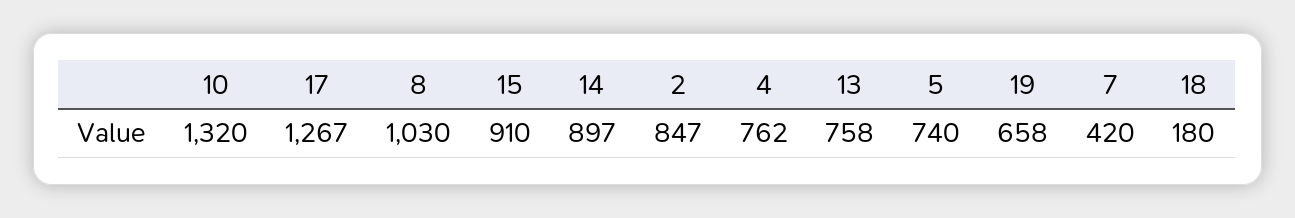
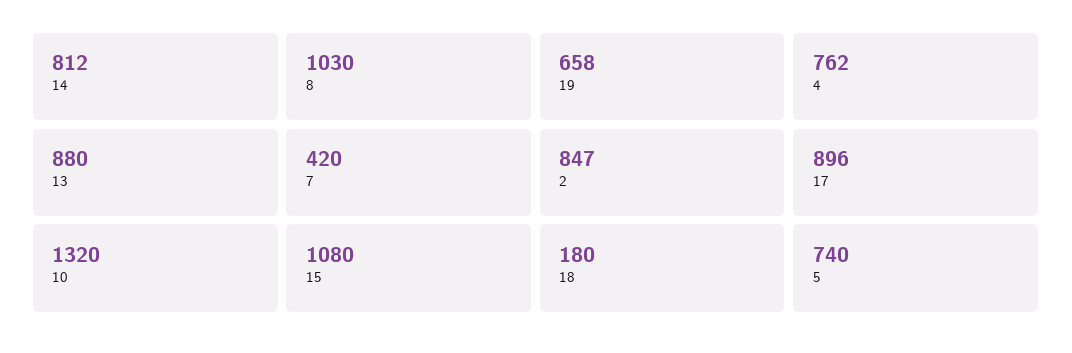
  {
    "10": 1320,
-   "17": 1267,
+   "17": 896,
    "8": 1030,
-   "15": 910,
+   "15": 1080,
-   "14": 897,
+   "14": 812,
    "2": 847,
    "4": 762,
-   "13": 758,
+   "13": 880,
    "5": 740,
    "19": 658,
    "7": 420,
    "18": 180
  }

